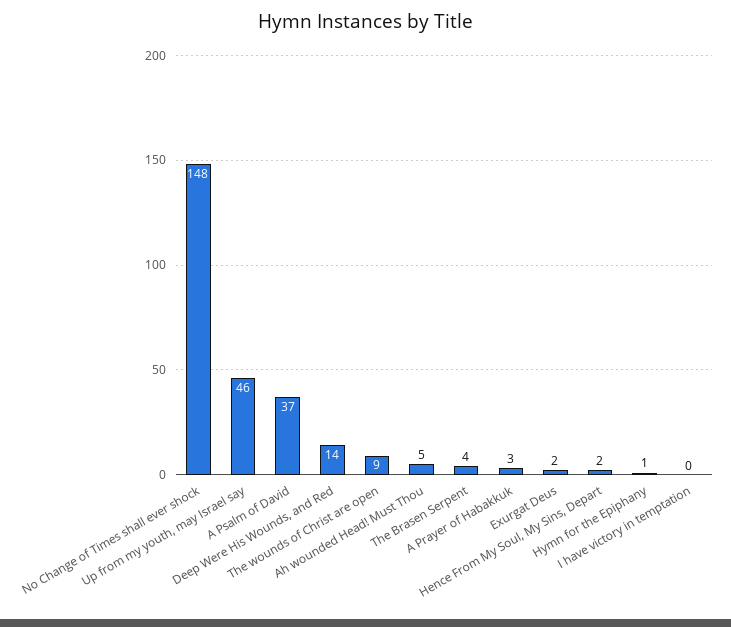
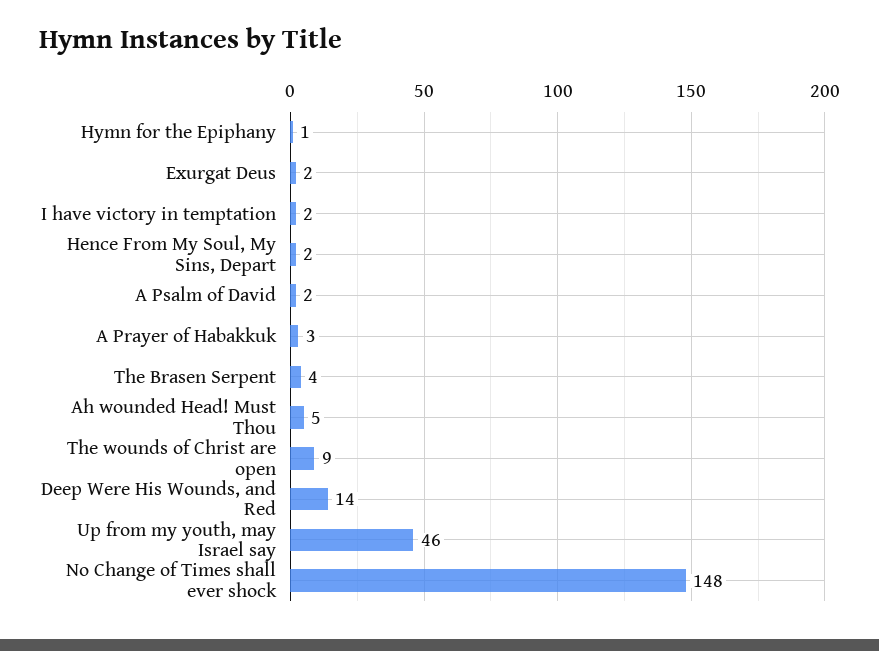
  {
    "No Change of Times shall ever shock": 148,
    "Up from my youth, may Israel say": 46,
-   "A Psalm of David": 37,
+   "A Psalm of David": 2,
    "Deep Were His Wounds, and Red": 14,
    "The wounds of Christ are open": 9,
    "Ah wounded Head! Must Thou": 5,
    "The Brasen Serpent": 4,
    "A Prayer of Habakkuk": 3,
    "Exurgat Deus": 2,
    "Hence From My Soul, My Sins, Depart": 2,
    "Hymn for the Epiphany": 1,
-   "I have victory in temptation": 0
+   "I have victory in temptation": 2
  }

